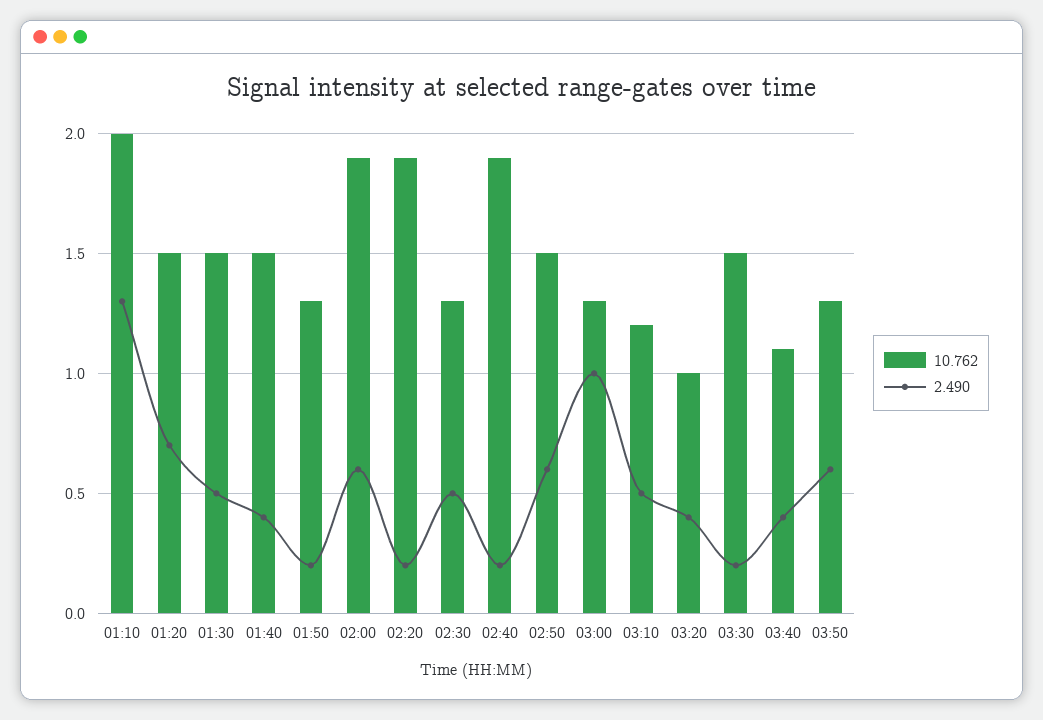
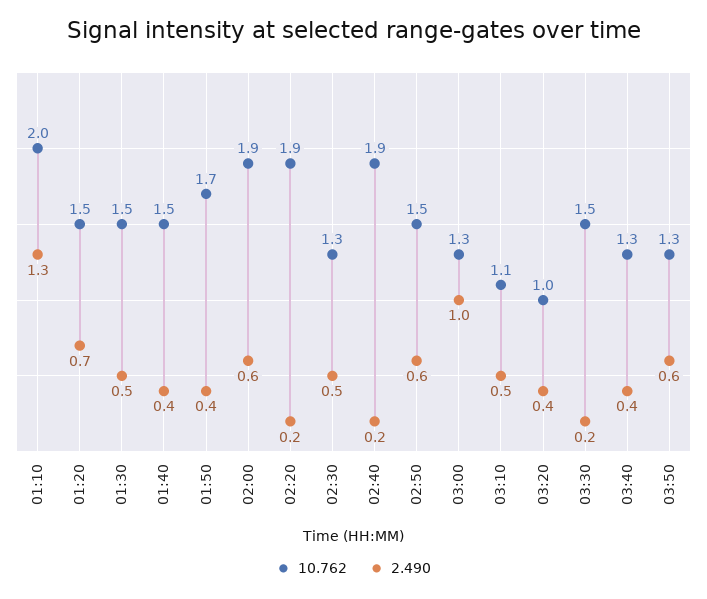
  {
    "10.762": {
      "01:10": 2,
      "01:20": 1.5,
      "01:30": 1.5,
      "01:40": 1.5,
-     "01:50": 1.3,
+     "01:50": 1.7,
      "02:00": 1.9,
      "02:20": 1.9,
      "02:30": 1.3,
      "02:40": 1.9,
      "02:50": 1.5,
      "03:00": 1.3,
-     "03:10": 1.2,
+     "03:10": 1.1,
      "03:20": 1,
      "03:30": 1.5,
-     "03:40": 1.1,
+     "03:40": 1.3,
      "03:50": 1.3
    },
    "2.490": {
      "01:10": 1.3,
      "01:20": 0.7,
      "01:30": 0.5,
      "01:40": 0.4,
-     "01:50": 0.2,
+     "01:50": 0.4,
      "02:00": 0.6,
      "02:20": 0.2,
      "02:30": 0.5,
      "02:40": 0.2,
      "02:50": 0.6,
      "03:00": 1,
      "03:10": 0.5,
      "03:20": 0.4,
      "03:30": 0.2,
      "03:40": 0.4,
      "03:50": 0.6
    }
  }

